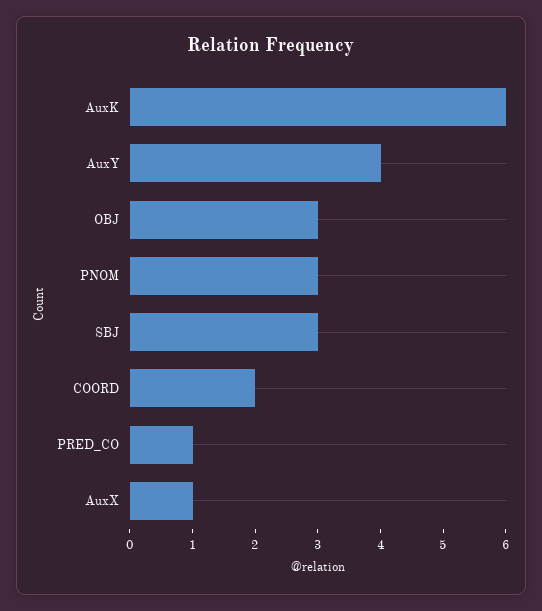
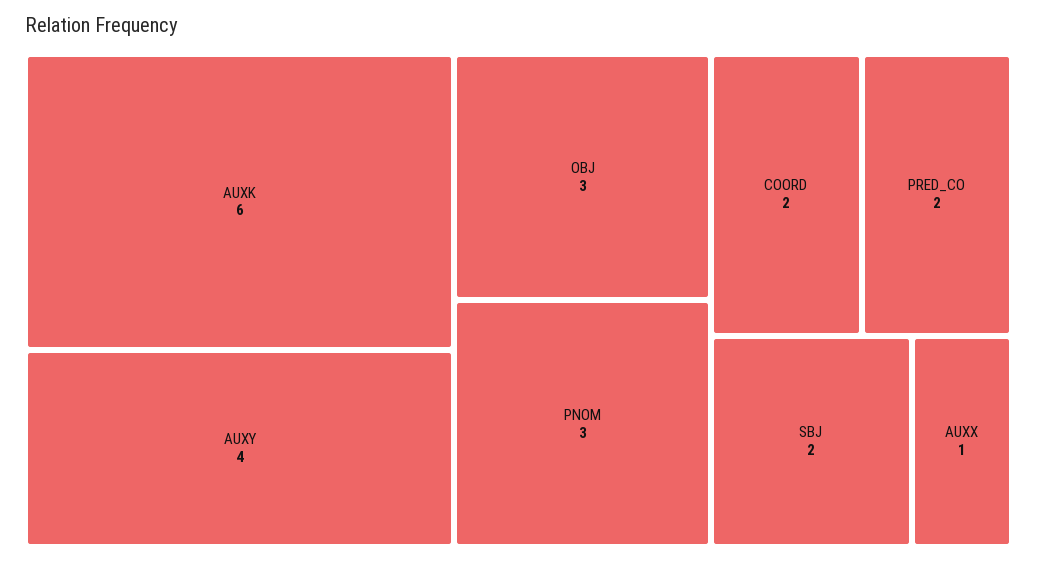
  {
    "AuxK": 6,
    "AuxY": 4,
    "OBJ": 3,
    "PNOM": 3,
-   "SBJ": 3,
+   "SBJ": 2,
    "COORD": 2,
-   "PRED_CO": 1,
+   "PRED_CO": 2,
    "AuxX": 1
  }

